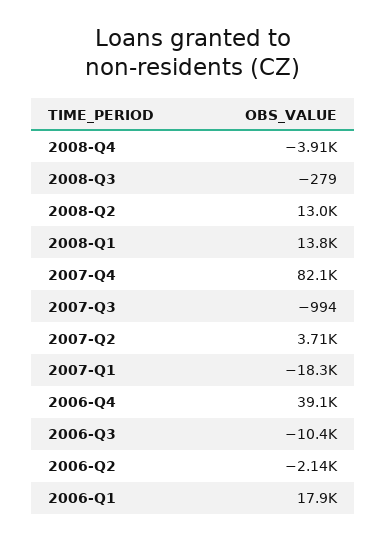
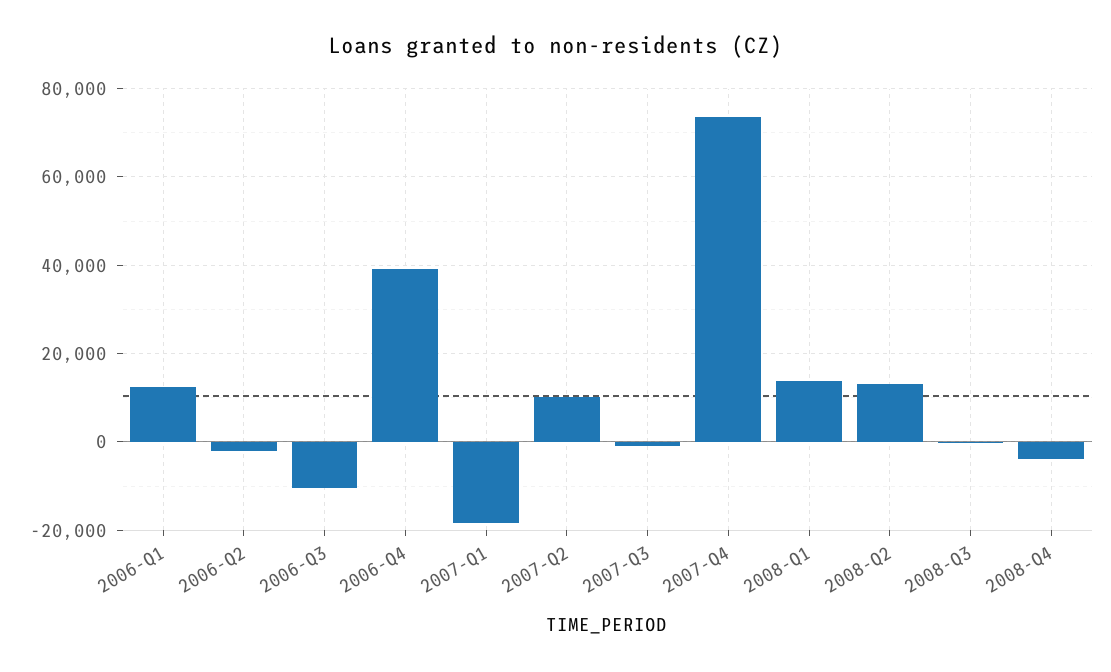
  {
    "2008-Q4": -3910,
    "2008-Q3": -279,
    "2008-Q2": 13000,
    "2008-Q1": 13800,
-   "2007-Q4": 82100,
+   "2007-Q4": 74000,
    "2007-Q3": -994,
-   "2007-Q2": 3710,
+   "2007-Q2": 10000,
    "2007-Q1": -18300,
    "2006-Q4": 39100,
    "2006-Q3": -10400,
    "2006-Q2": -2140,
-   "2006-Q1": 17900
+   "2006-Q1": 12000
  }

